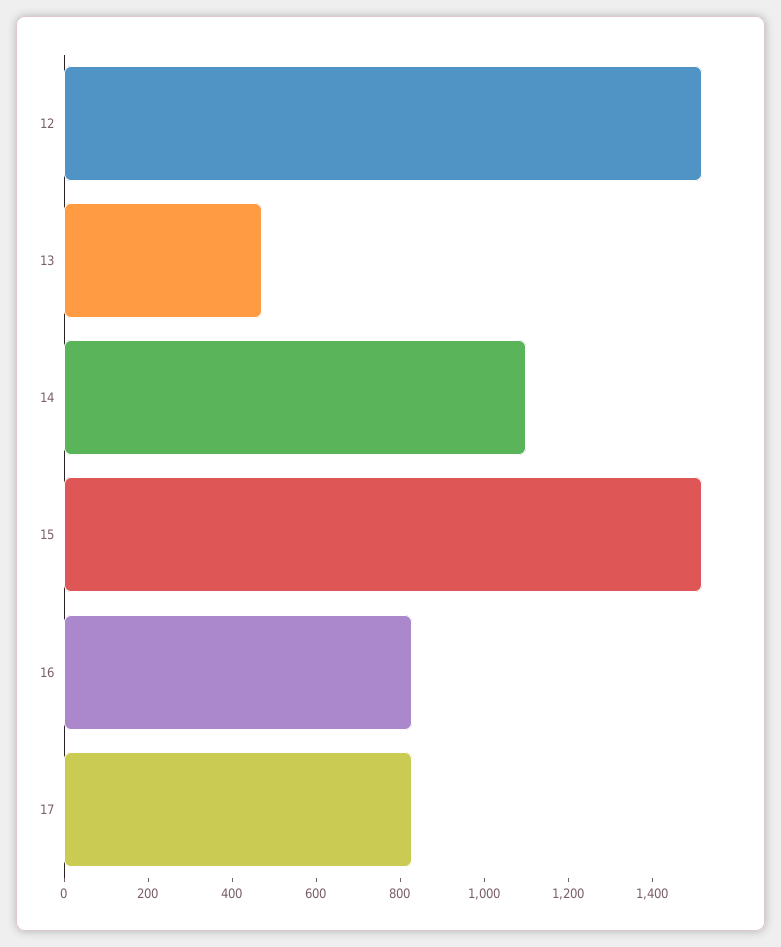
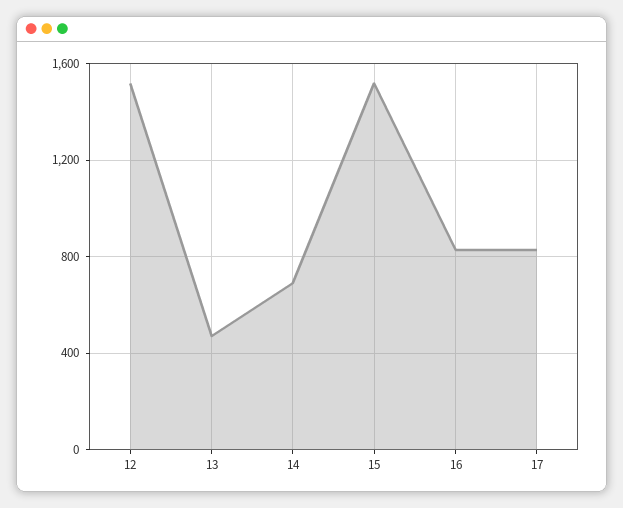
  {
    "12": 1500,
    "13": 450,
-   "14": 1100,
+   "14": 700,
    "15": 1500,
    "16": 850,
    "17": 850
  }

